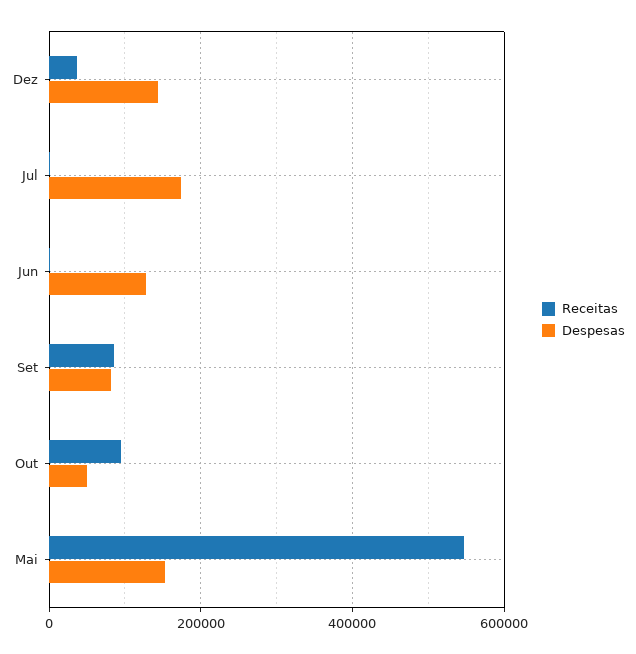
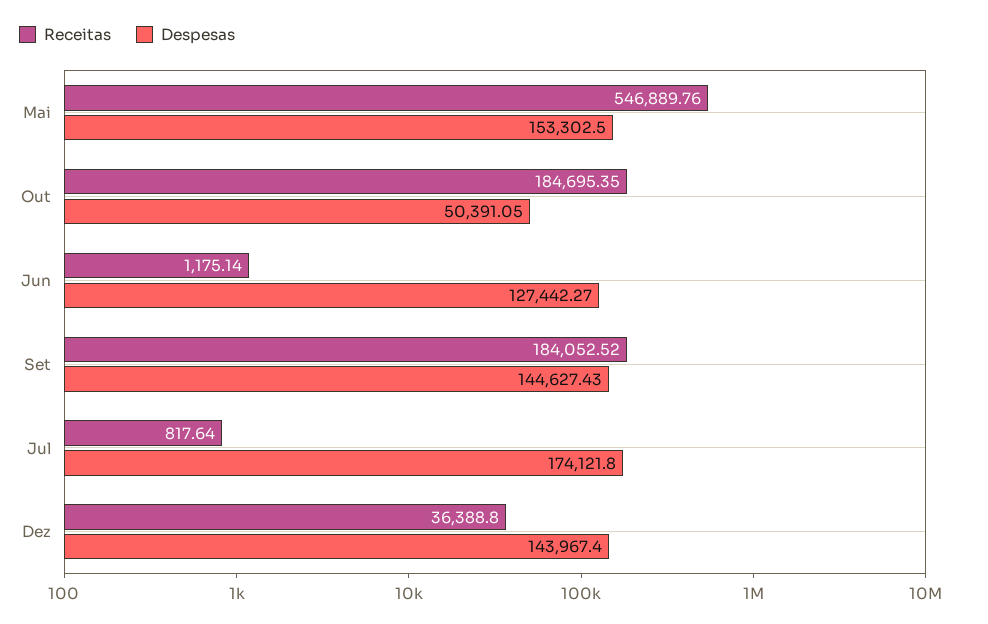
  {
    "Receitas": {
      "Dez": 36388.8,
      "Jul": 817.64,
      "Jun": 1175.14,
-     "Set": 80000,
+     "Set": 184052.52,
-     "Out": 100000,
+     "Out": 184695.35,
      "Mai": 546889.76
    },
    "Despesas": {
      "Dez": 143967.4,
      "Jul": 174121.8,
      "Jun": 127442.27,
-     "Set": 80000,
+     "Set": 144627.43,
      "Out": 50391.05,
      "Mai": 153302.5
    }
  }

